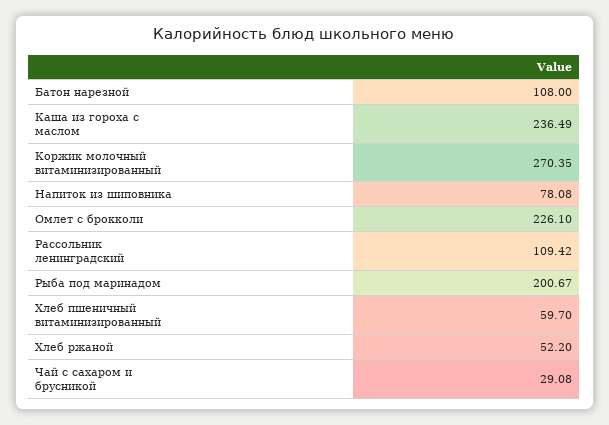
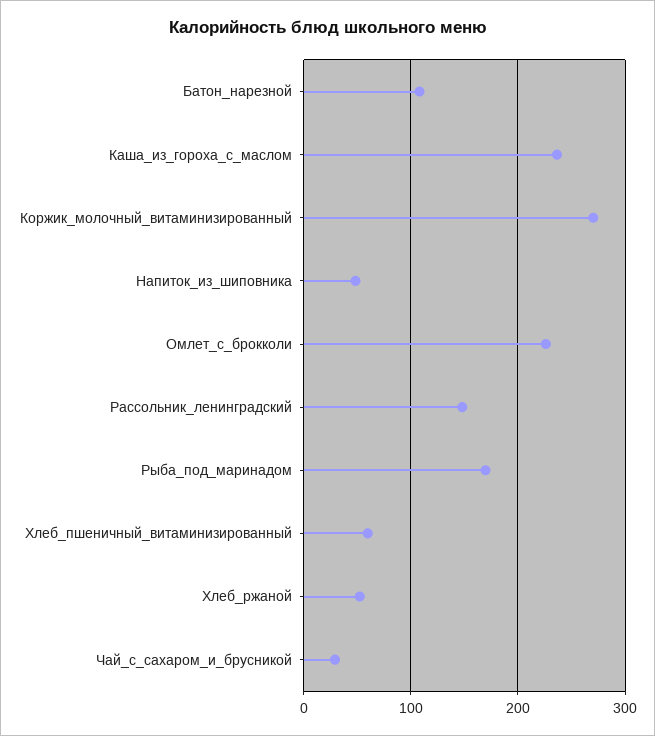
  {
    "Батон нарезной": 108,
    "Каша из гороха с маслом": 236.49,
    "Коржик молочный витаминизированный": 270.35,
-   "Напиток из шиповника": 78.08,
+   "Напиток из шиповника": 50,
    "Омлет с брокколи": 226.1,
-   "Рассольник ленинградский": 109.42,
+   "Рассольник ленинградский": 150,
-   "Рыба под маринадом": 200.67,
+   "Рыба под маринадом": 170,
    "Хлеб пшеничный витаминизированный": 59.7,
    "Хлеб ржаной": 52.2,
    "Чай с сахаром и брусникой": 29.08
  }

